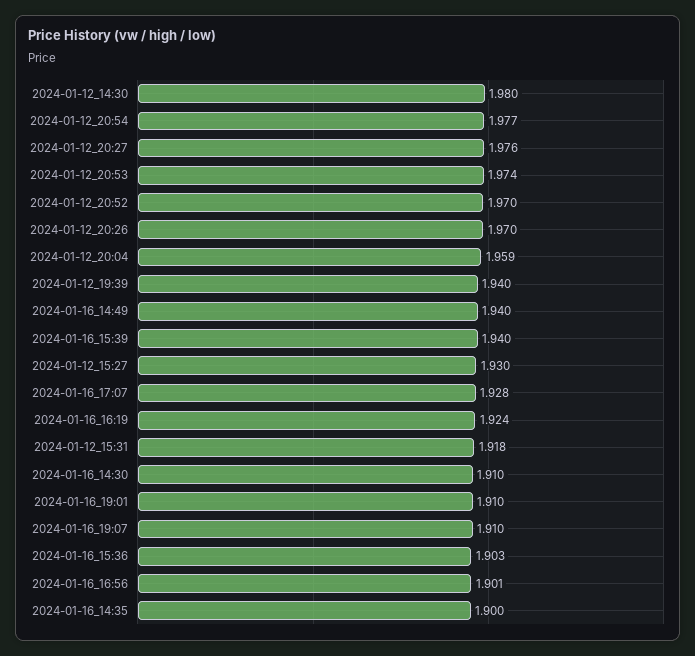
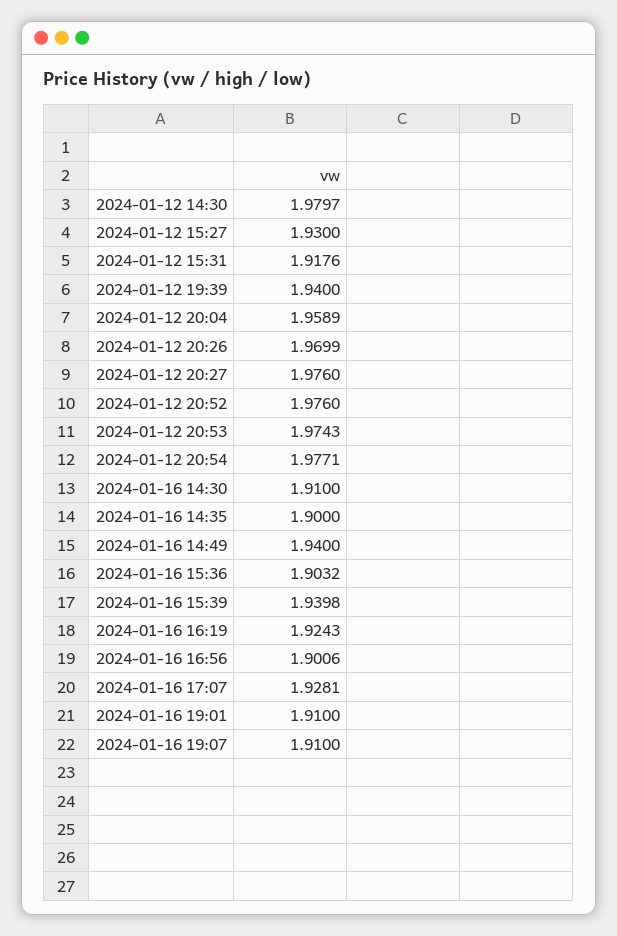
  {
    "2024-01-12_14:30": 1.9797,
    "2024-01-12_20:54": 1.9771,
    "2024-01-12_20:27": 1.976,
    "2024-01-12_20:53": 1.9743,
-   "2024-01-12_20:52": 1.97,
+   "2024-01-12_20:52": 1.976,
    "2024-01-12_20:26": 1.9699,
    "2024-01-12_20:04": 1.9589,
    "2024-01-12_19:39": 1.94,
    "2024-01-16_14:49": 1.94,
    "2024-01-16_15:39": 1.9398,
    "2024-01-12_15:27": 1.93,
    "2024-01-16_17:07": 1.9281,
    "2024-01-16_16:19": 1.9243,
    "2024-01-12_15:31": 1.9176,
    "2024-01-16_14:30": 1.91,
    "2024-01-16_19:01": 1.91,
    "2024-01-16_19:07": 1.91,
    "2024-01-16_15:36": 1.9032,
    "2024-01-16_16:56": 1.9006,
    "2024-01-16_14:35": 1.9
  }

